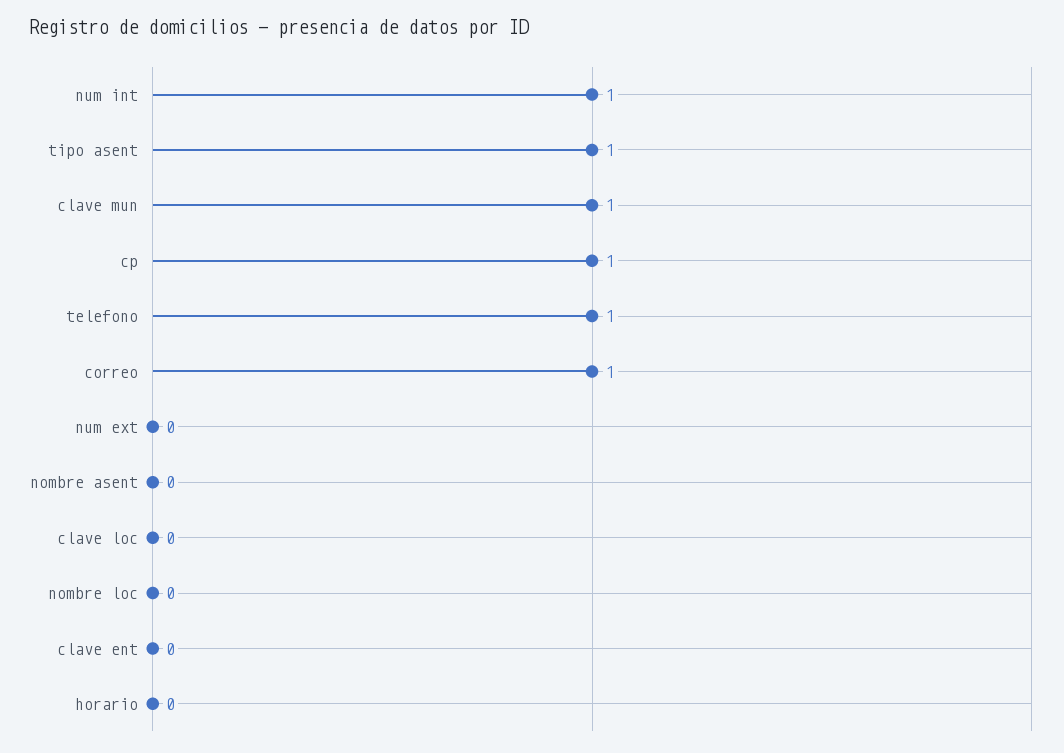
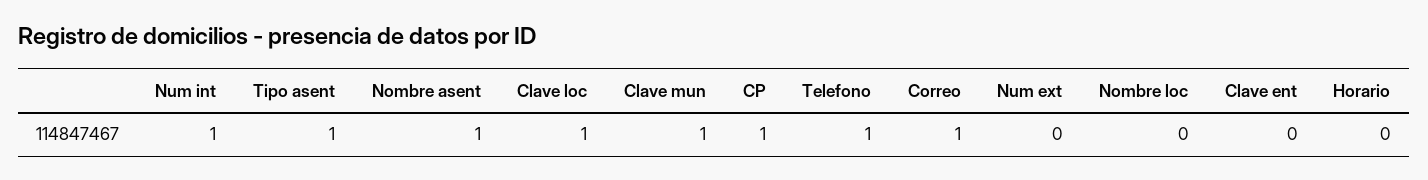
  {
    "num int": 1,
    "tipo asent": 1,
    "clave mun": 1,
    "cp": 1,
    "telefono": 1,
    "correo": 1,
    "num ext": 0,
-   "nombre asent": 0,
+   "nombre asent": 1,
-   "clave loc": 0,
+   "clave loc": 1,
    "nombre loc": 0,
    "clave ent": 0,
    "horario": 0
  }

